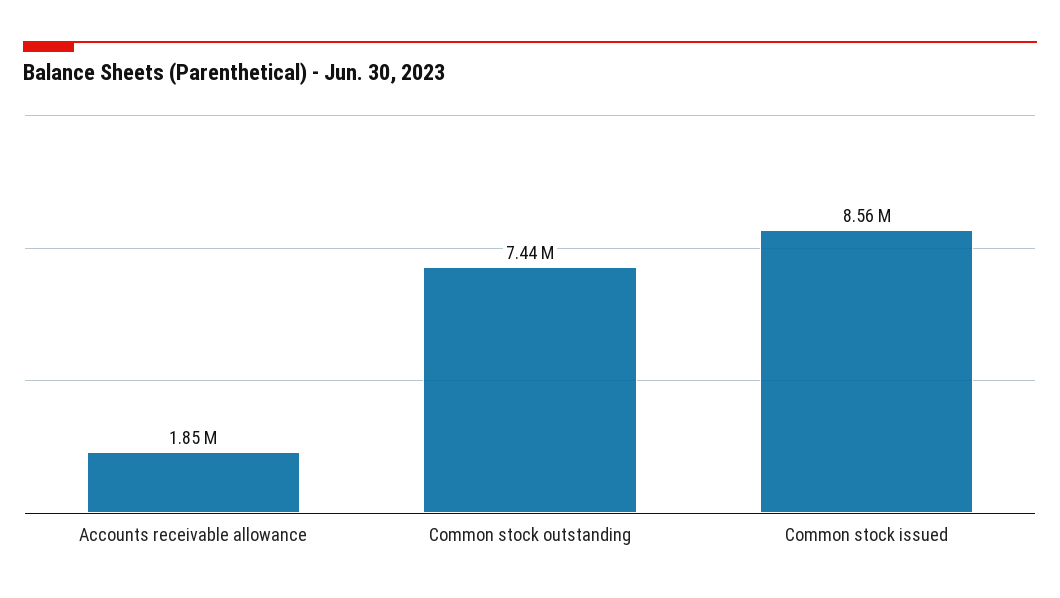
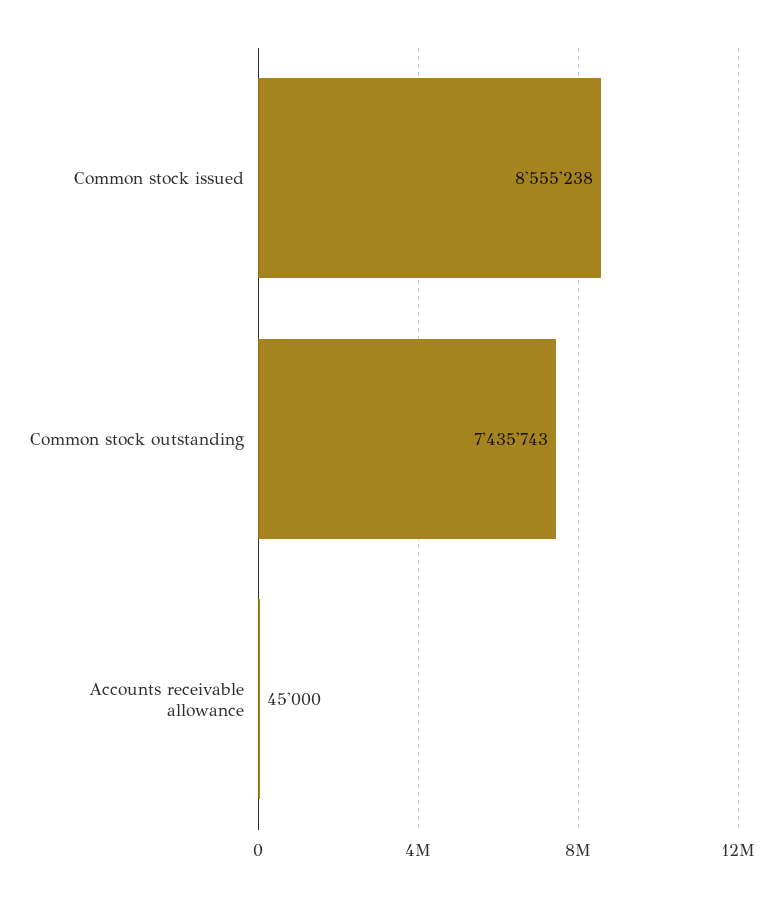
  {
-   "Accounts receivable allowance": 1850000,
+   "Accounts receivable allowance": 45000,
    "Common stock outstanding": 7435743,
    "Common stock issued": 8555238
  }

